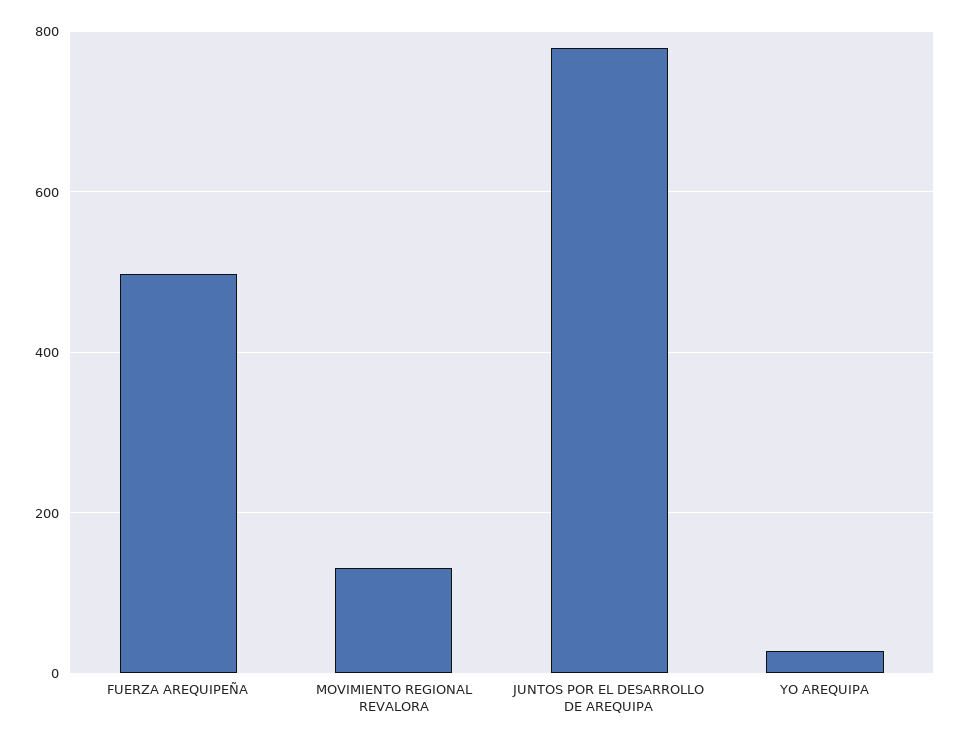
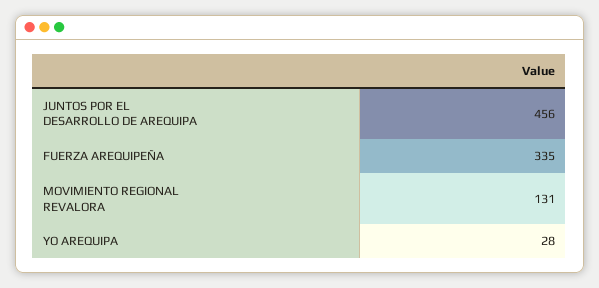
  {
-   "FUERZA AREQUIPEÑA": 500,
+   "FUERZA AREQUIPEÑA": 335,
    "MOVIMIENTO REGIONAL REVALORA": 131,
-   "JUNTOS POR EL DESARROLLO DE AREQUIPA": 780,
+   "JUNTOS POR EL DESARROLLO DE AREQUIPA": 456,
    "YO AREQUIPA": 28
  }

